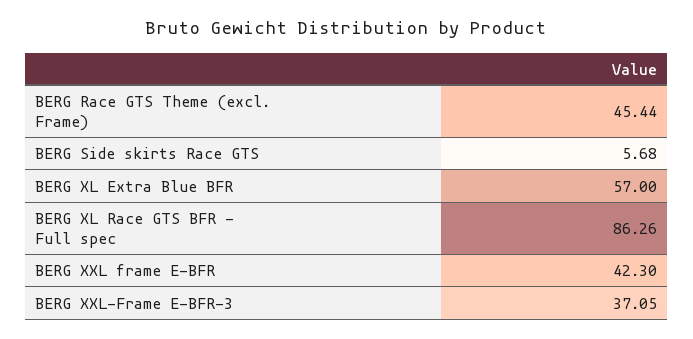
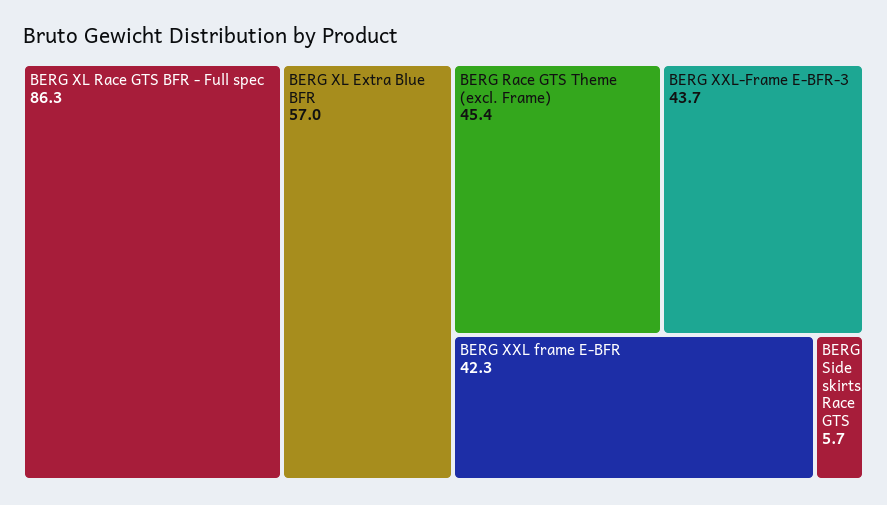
  {
    "BERG Race GTS Theme (excl. Frame)": 45.44,
    "BERG Side skirts Race GTS": 5.68,
    "BERG XL Extra Blue BFR": 57,
    "BERG XL Race GTS BFR - Full spec": 86.26,
    "BERG XXL frame E-BFR": 42.3,
-   "BERG XXL-Frame E-BFR-3": 37.05
+   "BERG XXL-Frame E-BFR-3": 43.7
  }

